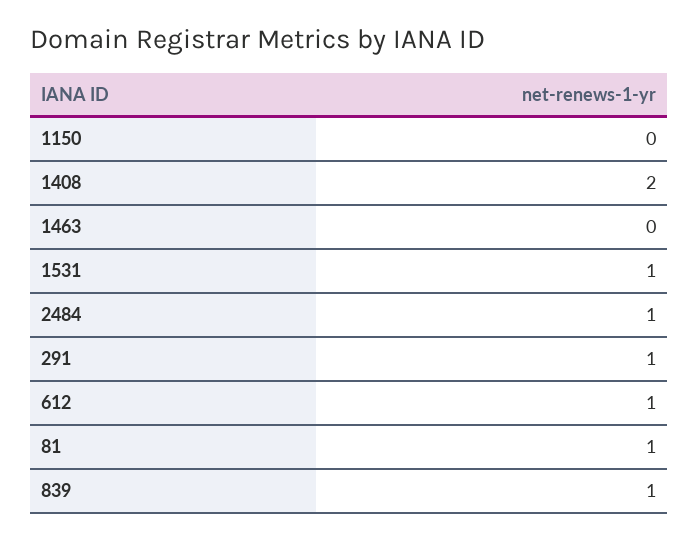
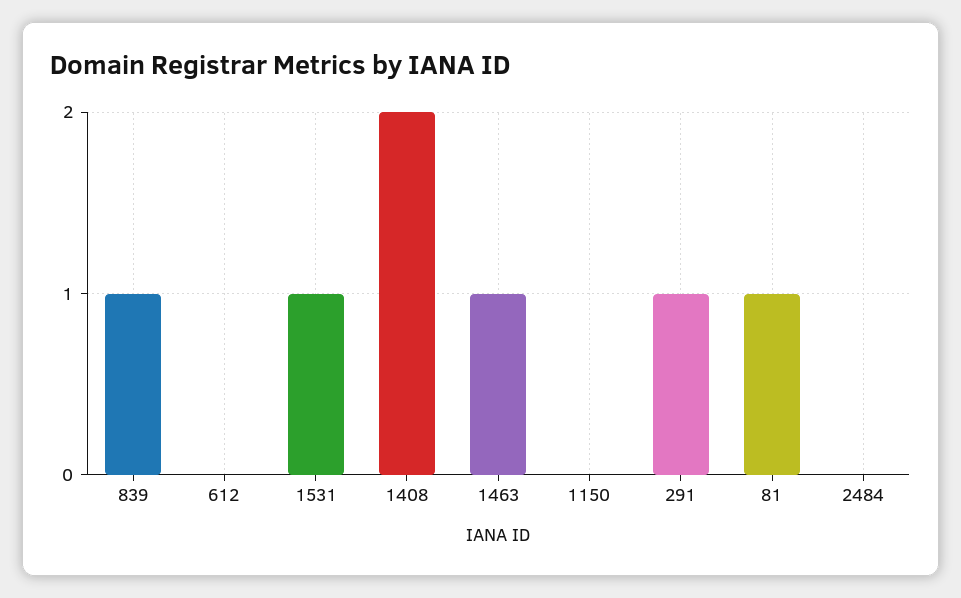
  {
    "1150": 0,
    "1408": 2,
-   "1463": 0,
+   "1463": 1,
    "1531": 1,
-   "2484": 1,
+   "2484": 0,
    "291": 1,
-   "612": 1,
+   "612": 0,
    "81": 1,
    "839": 1
  }

